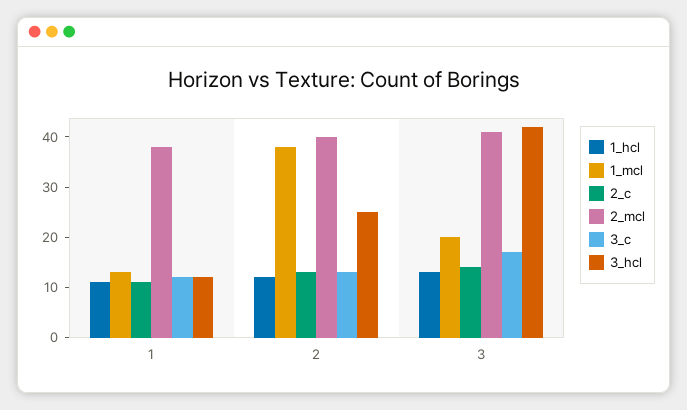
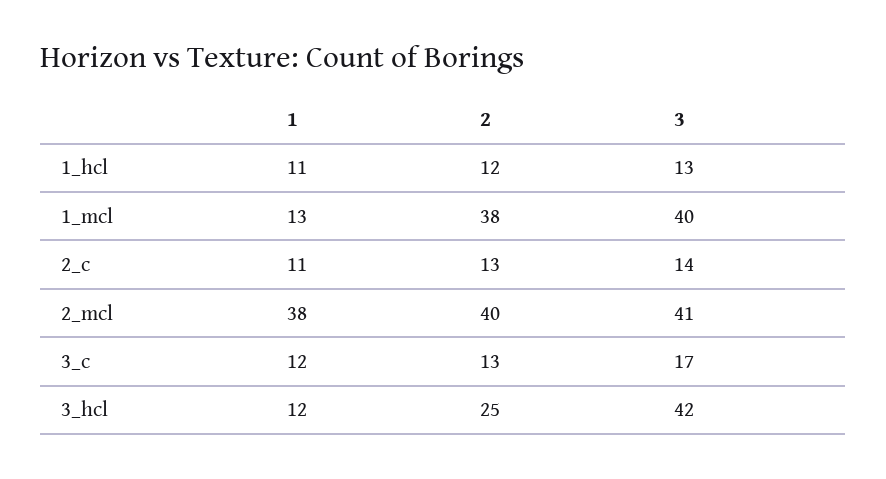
  {
    "1_hcl": {
      "1": 11,
      "2": 12,
      "3": 13
    },
    "1_mcl": {
      "1": 13,
      "2": 38,
-     "3": 20
+     "3": 40
    },
    "2_c": {
      "1": 11,
      "2": 13,
      "3": 14
    },
    "2_mcl": {
      "1": 38,
      "2": 40,
      "3": 41
    },
    "3_c": {
      "1": 12,
      "2": 13,
      "3": 17
    },
    "3_hcl": {
      "1": 12,
      "2": 25,
      "3": 42
    }
  }

